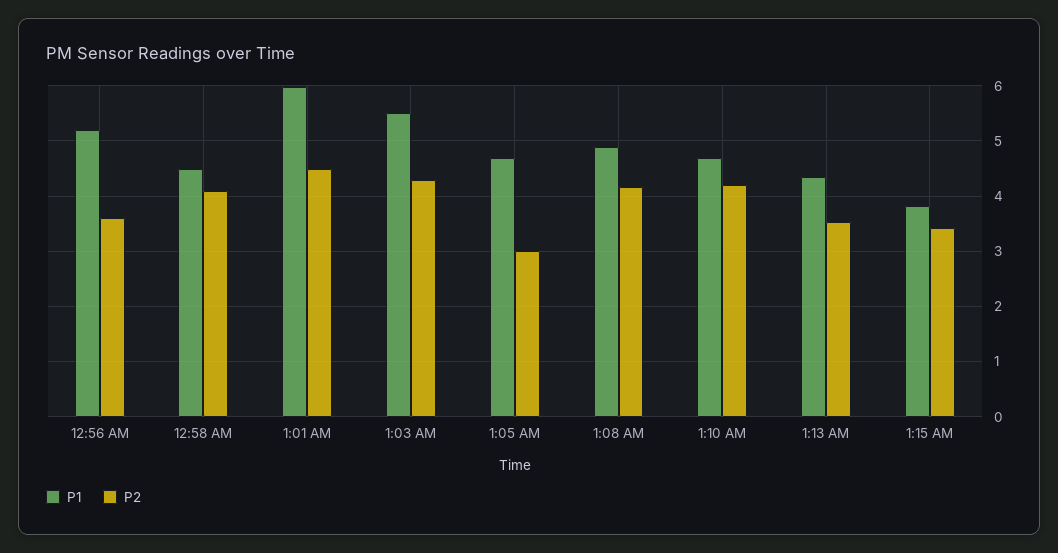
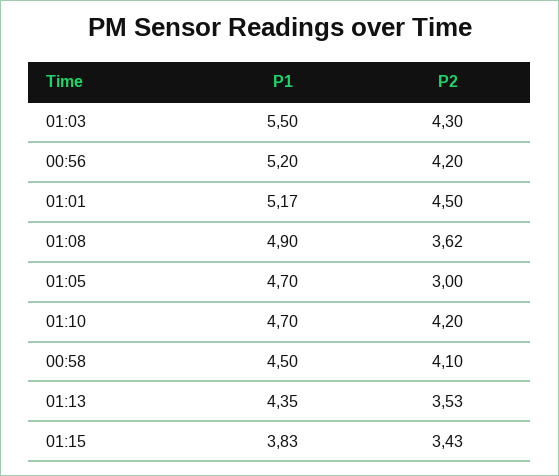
  {
    "P1": {
      "12:56 AM": 5.2,
      "12:58 AM": 4.5,
-     "1:01 AM": 6,
+     "1:01 AM": 5.17,
      "1:03 AM": 5.5,
      "1:05 AM": 4.7,
      "1:08 AM": 4.9,
      "1:10 AM": 4.7,
      "1:13 AM": 4.35,
      "1:15 AM": 3.83
    },
    "P2": {
-     "12:56 AM": 3.6,
+     "12:56 AM": 4.2,
      "12:58 AM": 4.1,
      "1:01 AM": 4.5,
      "1:03 AM": 4.3,
      "1:05 AM": 3,
-     "1:08 AM": 4.2,
+     "1:08 AM": 3.62,
      "1:10 AM": 4.2,
      "1:13 AM": 3.53,
      "1:15 AM": 3.43
    }
  }

